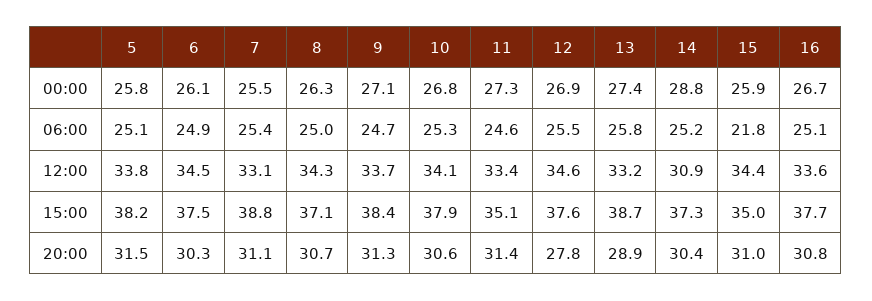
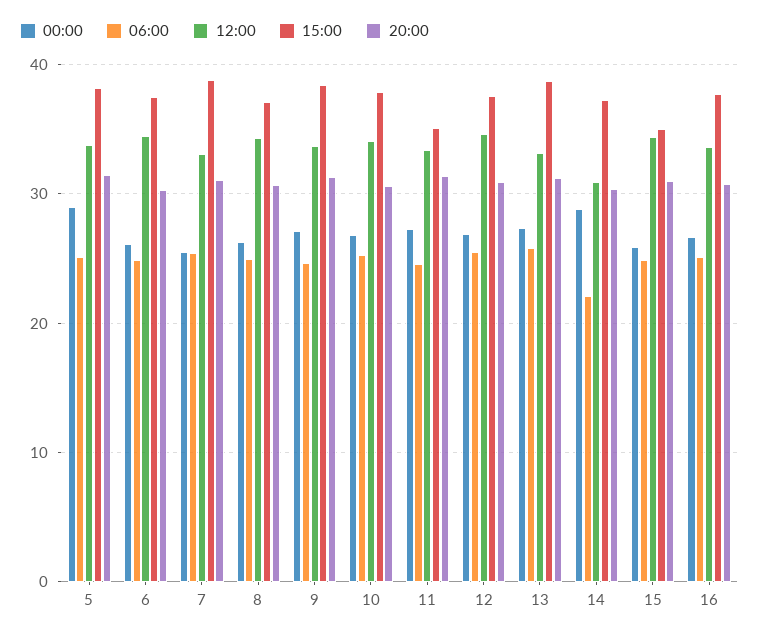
  {
    "00:00": {
-     "5": 25.8,
+     "5": 29,
      "6": 26.1,
      "7": 25.5,
      "8": 26.3,
      "9": 27.1,
      "10": 26.8,
      "11": 27.3,
      "12": 26.9,
      "13": 27.4,
      "14": 28.8,
      "15": 25.9,
      "16": 26.7
    },
    "06:00": {
      "5": 25.1,
      "6": 24.9,
      "7": 25.4,
      "8": 25,
      "9": 24.7,
      "10": 25.3,
      "11": 24.6,
      "12": 25.5,
      "13": 25.8,
-     "14": 25.2,
+     "14": 22,
-     "15": 21.8,
+     "15": 25,
      "16": 25.1
    },
    "12:00": {
      "5": 33.8,
      "6": 34.5,
      "7": 33.1,
      "8": 34.3,
      "9": 33.7,
      "10": 34.1,
      "11": 33.4,
      "12": 34.6,
      "13": 33.2,
      "14": 30.9,
      "15": 34.4,
      "16": 33.6
    },
    "15:00": {
      "5": 38.2,
      "6": 37.5,
      "7": 38.8,
      "8": 37.1,
      "9": 38.4,
      "10": 37.9,
      "11": 35.1,
      "12": 37.6,
      "13": 38.7,
      "14": 37.3,
      "15": 35,
      "16": 37.7
    },
    "20:00": {
      "5": 31.5,
      "6": 30.3,
      "7": 31.1,
      "8": 30.7,
      "9": 31.3,
      "10": 30.6,
      "11": 31.4,
-     "12": 27.8,
+     "12": 31,
-     "13": 28.9,
+     "13": 31,
      "14": 30.4,
      "15": 31,
      "16": 30.8
    }
  }

